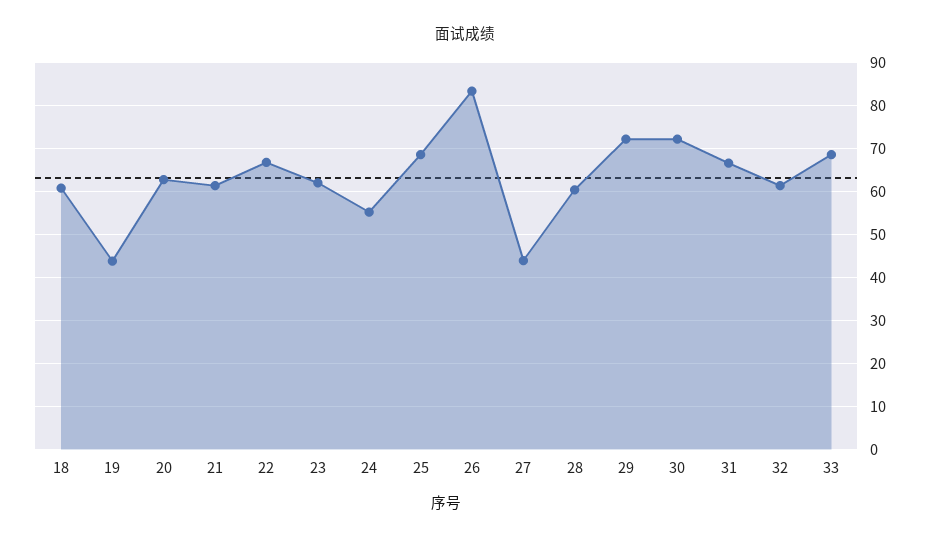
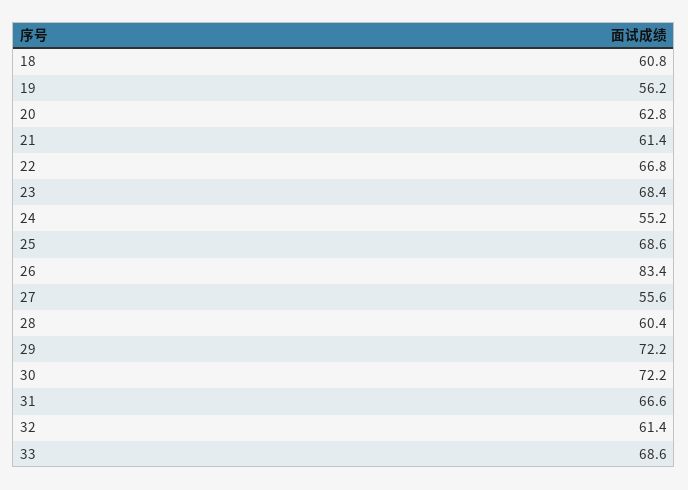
  {
    "18": 60.8,
-   "19": 44,
+   "19": 56.2,
    "20": 62.8,
    "21": 61.4,
    "22": 66.8,
-   "23": 62,
+   "23": 68.4,
    "24": 55.2,
    "25": 68.6,
    "26": 83.4,
-   "27": 44,
+   "27": 55.6,
    "28": 60.4,
    "29": 72.2,
    "30": 72.2,
    "31": 66.6,
    "32": 61.4,
    "33": 68.6
  }

